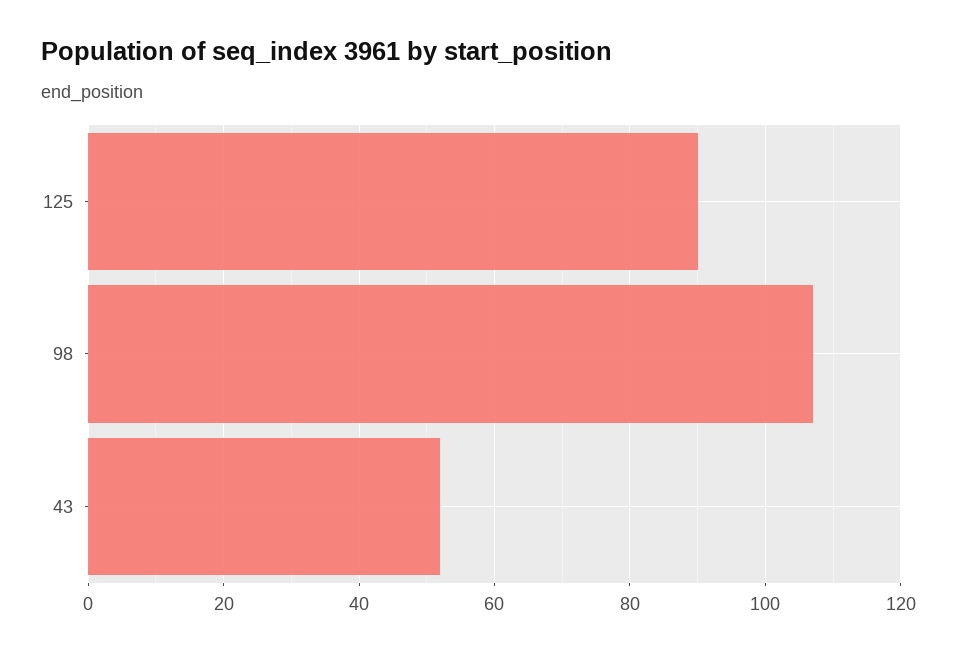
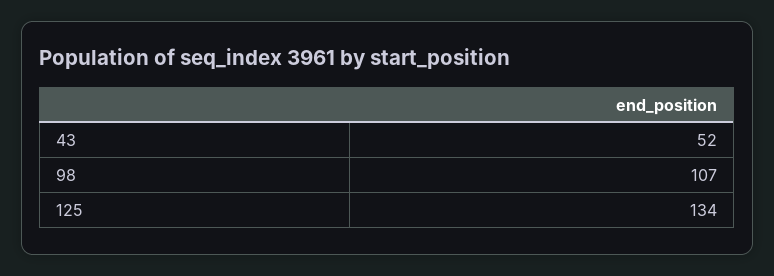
  {
-   "125": 90,
+   "125": 134,
    "98": 107,
    "43": 52
  }

